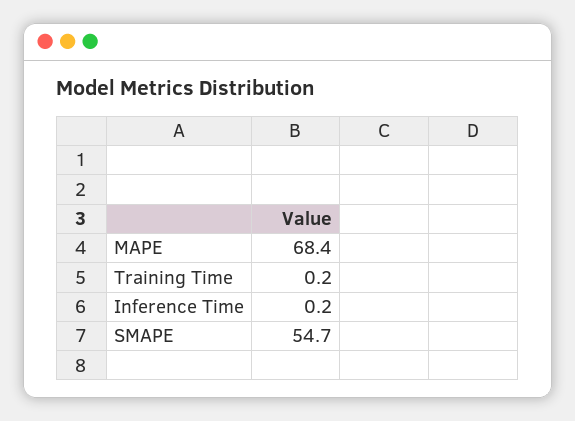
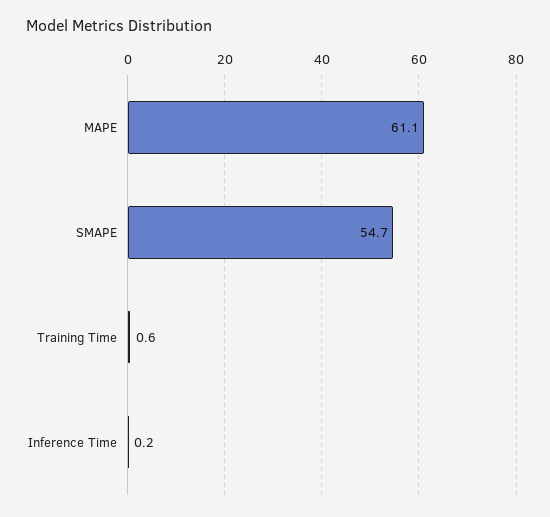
  {
-   "MAPE": 68.4,
+   "MAPE": 61.1,
-   "Training Time": 0.2,
+   "Training Time": 0.6,
    "Inference Time": 0.2,
    "SMAPE": 54.7
  }

